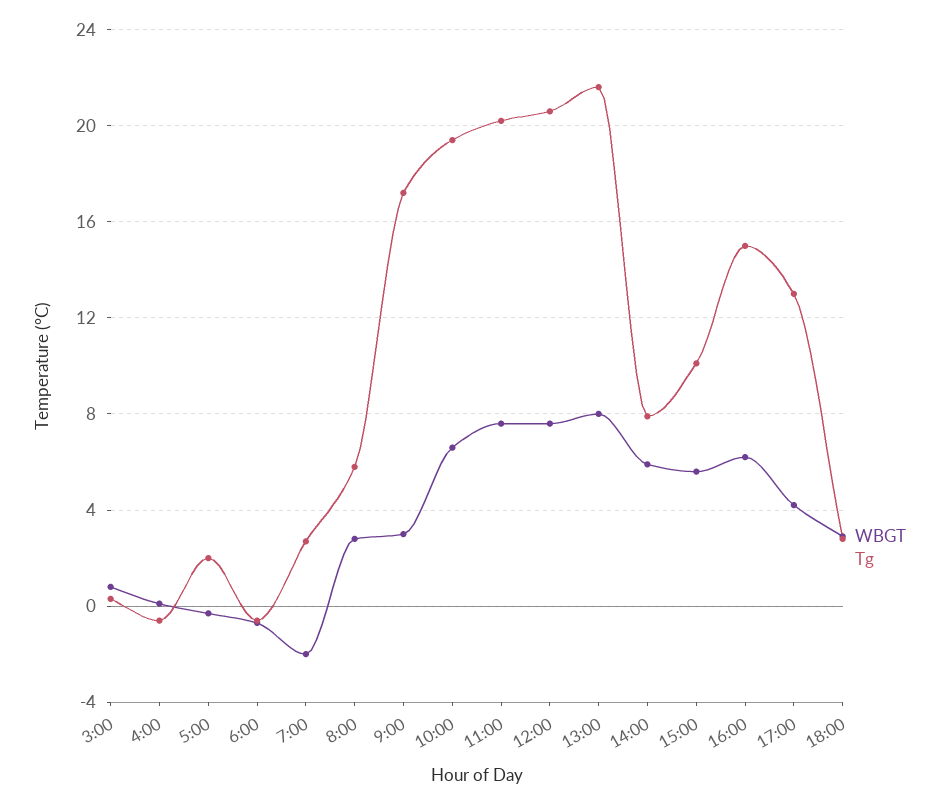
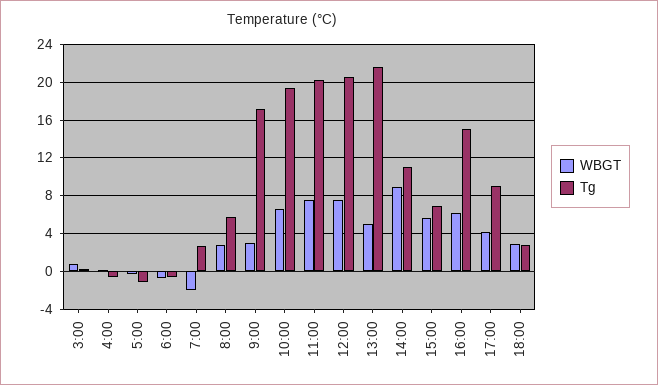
  {
    "WBGT": {
      "3:00": 1,
      "4:00": 0,
      "5:00": -0.5,
      "6:00": -0.5,
      "7:00": -2,
      "8:00": 3,
      "9:00": 3,
      "10:00": 6.5,
      "11:00": 7.5,
      "12:00": 7.5,
-     "13:00": 8,
+     "13:00": 5,
-     "14:00": 6,
+     "14:00": 9,
      "15:00": 5.5,
      "16:00": 6,
      "17:00": 4,
      "18:00": 3
    },
    "Tg": {
      "3:00": 0.5,
      "4:00": -0.5,
-     "5:00": 2,
+     "5:00": -1,
      "6:00": -0.5,
      "7:00": 2.5,
      "8:00": 6,
      "9:00": 17,
      "10:00": 19.5,
      "11:00": 20,
      "12:00": 20.5,
      "13:00": 21.5,
-     "14:00": 8,
+     "14:00": 11,
-     "15:00": 10,
+     "15:00": 7,
      "16:00": 15,
-     "17:00": 13,
+     "17:00": 9,
      "18:00": 3
    }
  }

